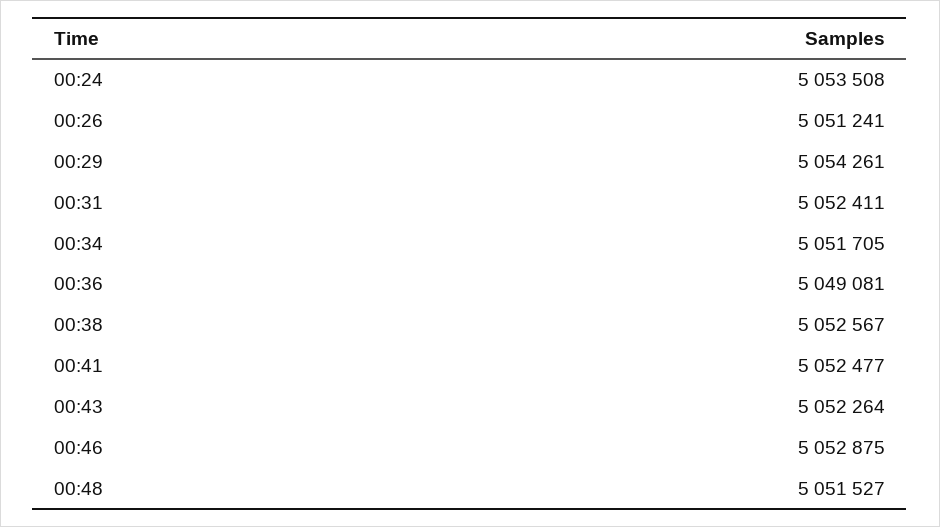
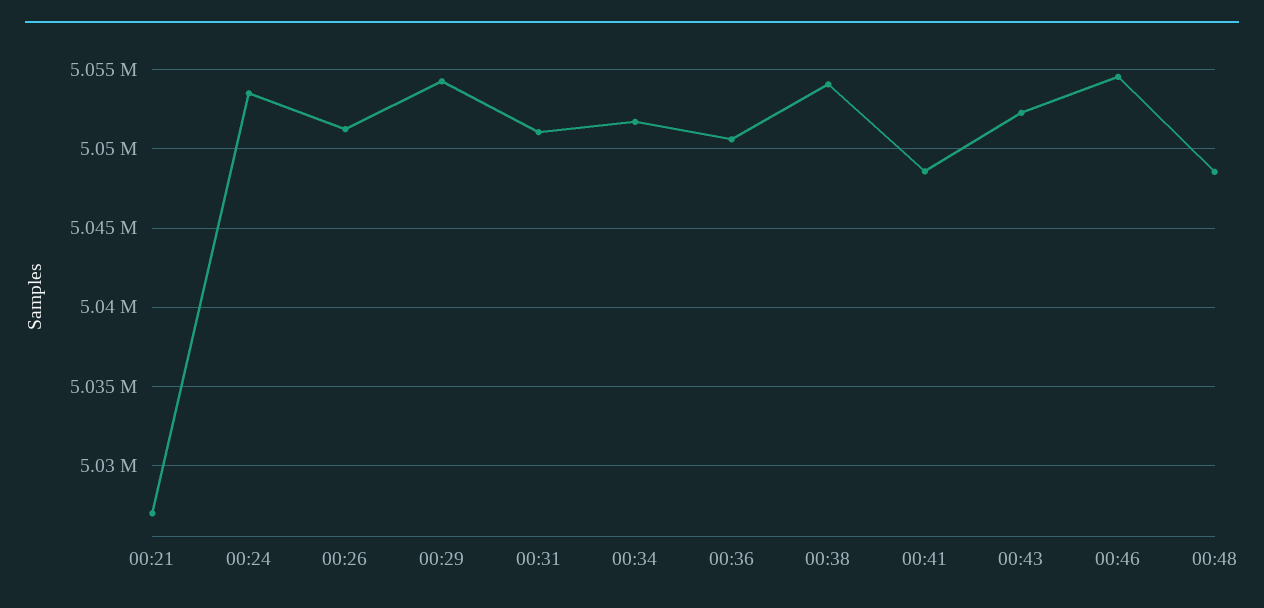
  {
    "00:24": 5053508,
    "00:26": 5051241,
    "00:29": 5054261,
-   "00:31": 5052411,
+   "00:31": 5051000,
    "00:34": 5051705,
-   "00:36": 5049081,
+   "00:36": 5050500,
-   "00:38": 5052567,
+   "00:38": 5054000,
-   "00:41": 5052477,
+   "00:41": 5048500,
    "00:43": 5052264,
-   "00:46": 5052875,
+   "00:46": 5054500,
-   "00:48": 5051527
+   "00:48": 5048500,
+   "00:21": 5027000
  }

